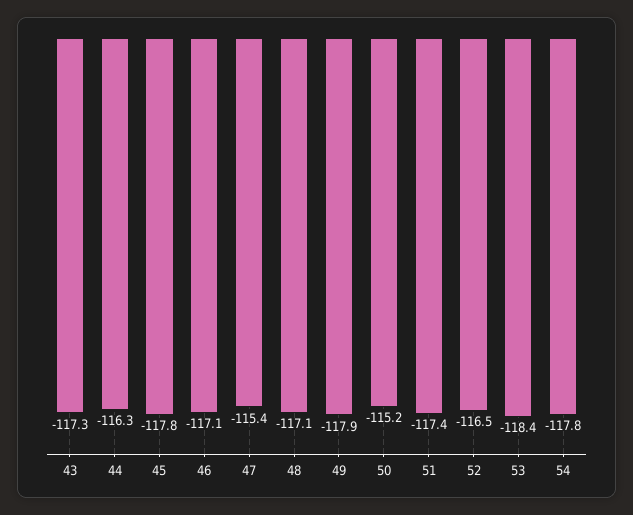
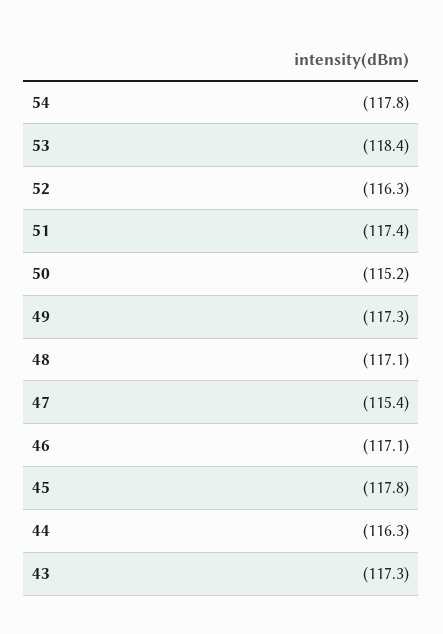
  {
    "43": -117.3,
    "44": -116.3,
    "45": -117.8,
    "46": -117.1,
    "47": -115.4,
    "48": -117.1,
-   "49": -117.9,
+   "49": -117.3,
    "50": -115.2,
    "51": -117.4,
-   "52": -116.5,
+   "52": -116.3,
    "53": -118.4,
    "54": -117.8
  }

